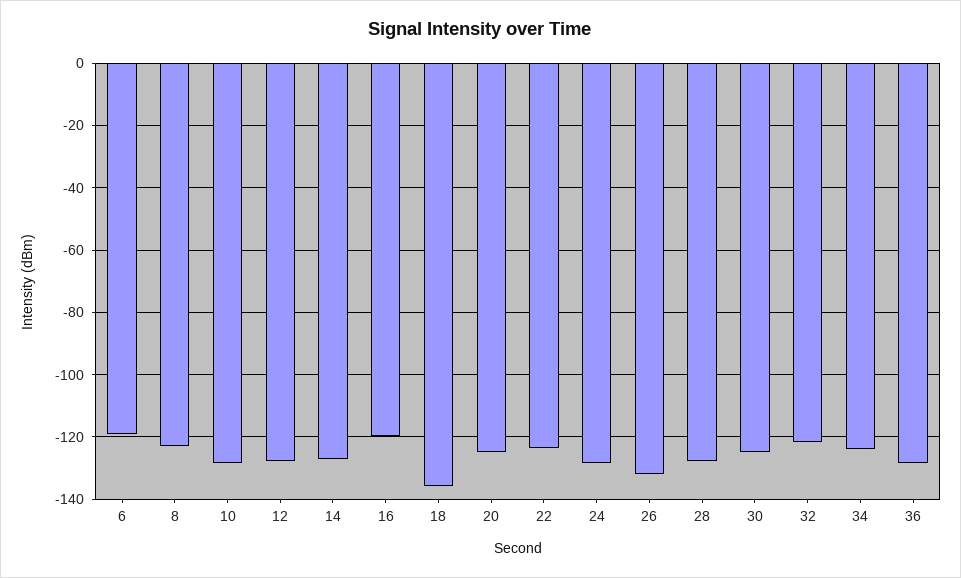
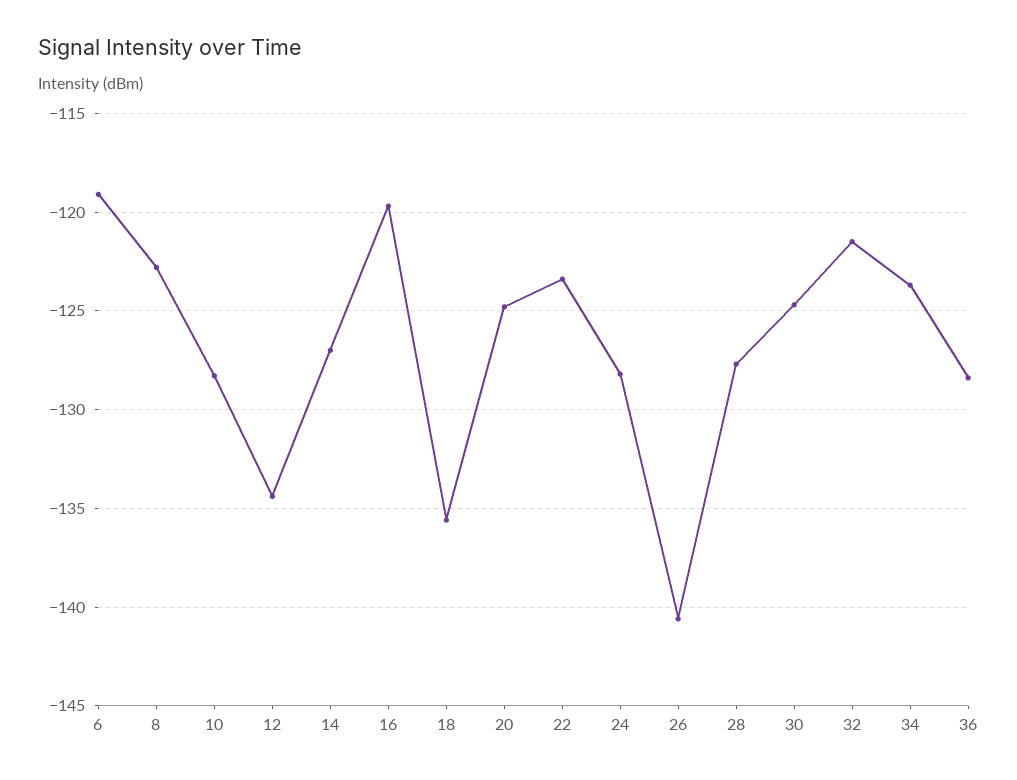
  {
    "6": -119,
    "8": -123,
    "10": -128.5,
-   "12": -128,
+   "12": -134.5,
    "14": -127,
    "16": -119.5,
    "18": -135.5,
    "20": -125,
    "22": -123.5,
    "24": -128,
-   "26": -132,
+   "26": -140.5,
    "28": -127.5,
    "30": -124.5,
    "32": -121.5,
    "34": -123.5,
    "36": -128.5
  }

